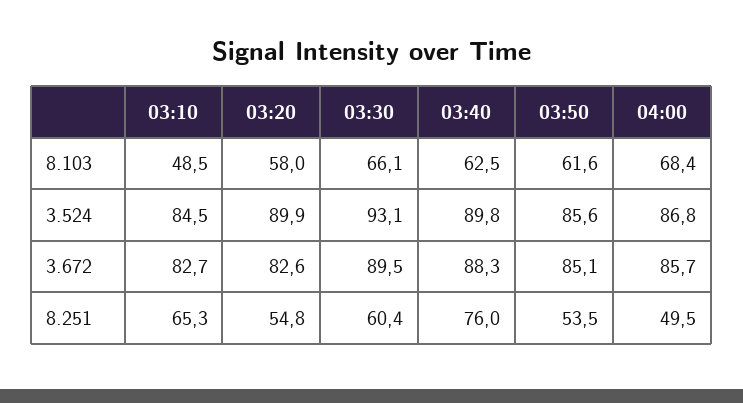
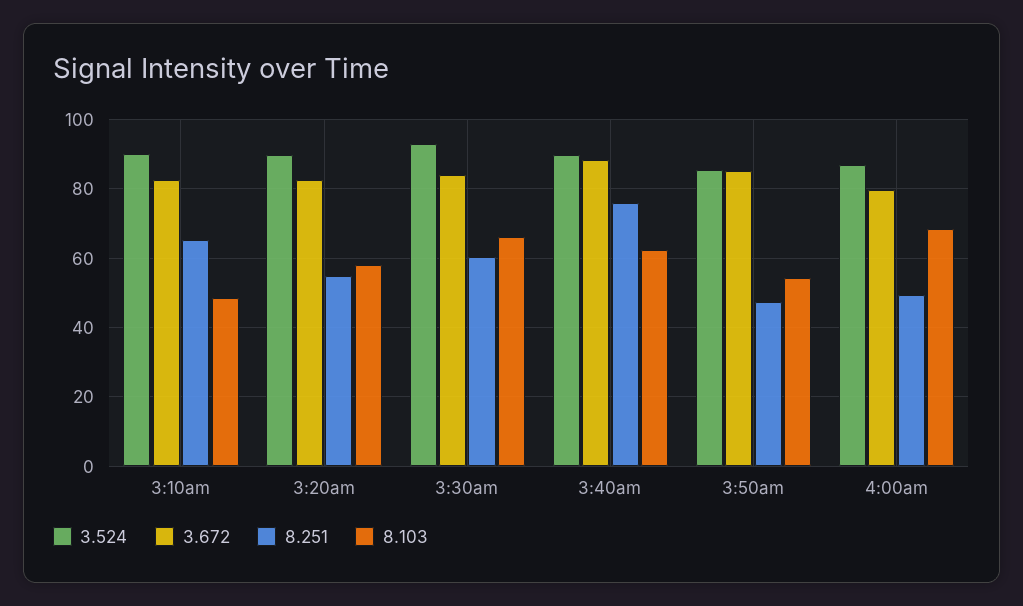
  {
    "8.103": {
      "03:10": 48.5,
      "03:20": 58,
      "03:30": 66.1,
      "03:40": 62.5,
-     "03:50": 61.6,
+     "03:50": 54,
      "04:00": 68.4
    },
    "3.524": {
-     "03:10": 84.5,
+     "03:10": 90,
      "03:20": 89.9,
      "03:30": 93.1,
      "03:40": 89.8,
      "03:50": 85.6,
      "04:00": 86.8
    },
    "3.672": {
      "03:10": 82.7,
      "03:20": 82.6,
-     "03:30": 89.5,
+     "03:30": 84,
      "03:40": 88.3,
      "03:50": 85.1,
-     "04:00": 85.7
+     "04:00": 80
    },
    "8.251": {
      "03:10": 65.3,
      "03:20": 54.8,
      "03:30": 60.4,
      "03:40": 76,
-     "03:50": 53.5,
+     "03:50": 48,
      "04:00": 49.5
    }
  }

